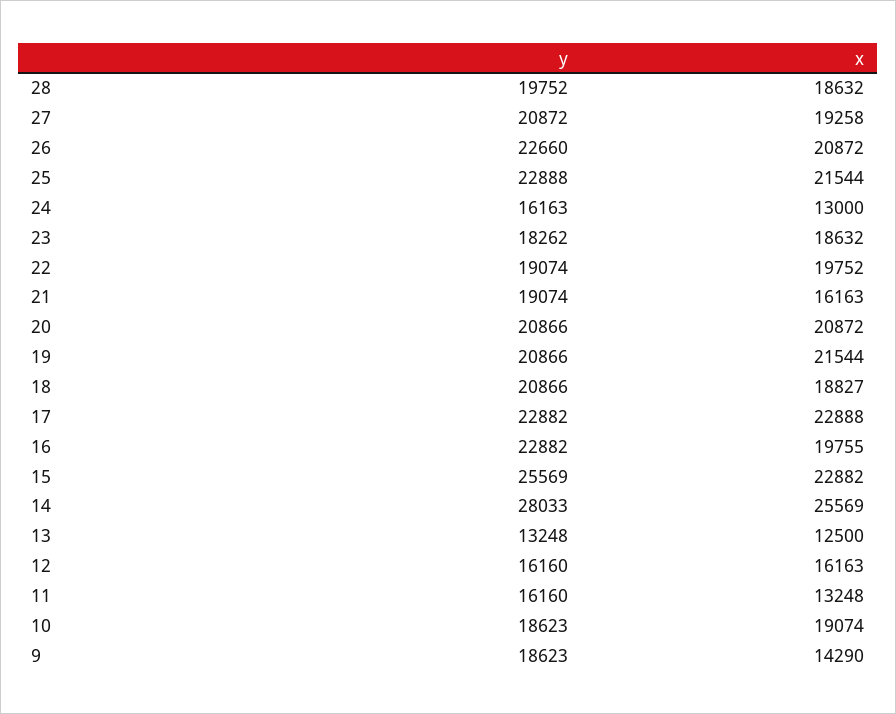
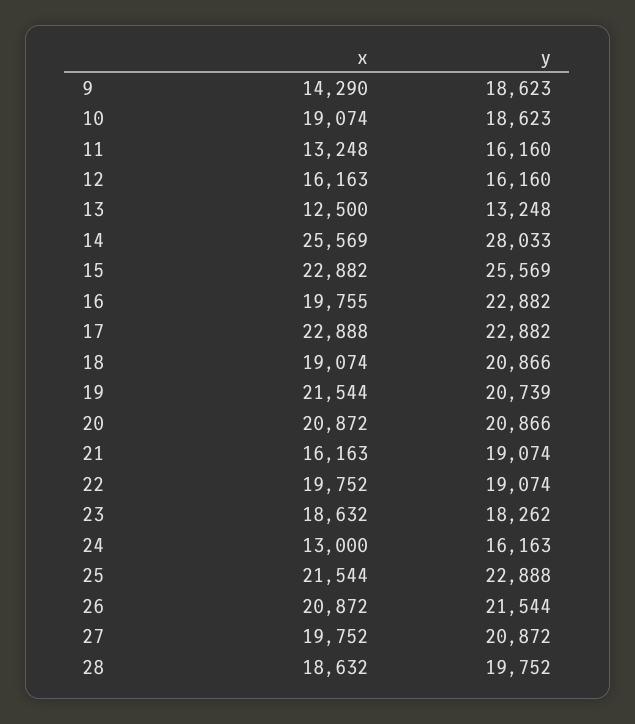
  {
    "y": {
      "28": 19752,
      "27": 20872,
-     "26": 22660,
+     "26": 21544,
      "25": 22888,
      "24": 16163,
      "23": 18262,
      "22": 19074,
      "21": 19074,
      "20": 20866,
-     "19": 20866,
+     "19": 20739,
      "18": 20866,
      "17": 22882,
      "16": 22882,
      "15": 25569,
      "14": 28033,
      "13": 13248,
      "12": 16160,
      "11": 16160,
      "10": 18623,
      "9": 18623
    },
    "x": {
      "28": 18632,
-     "27": 19258,
+     "27": 19752,
      "26": 20872,
      "25": 21544,
      "24": 13000,
      "23": 18632,
      "22": 19752,
      "21": 16163,
      "20": 20872,
      "19": 21544,
-     "18": 18827,
+     "18": 19074,
      "17": 22888,
      "16": 19755,
      "15": 22882,
      "14": 25569,
      "13": 12500,
      "12": 16163,
      "11": 13248,
      "10": 19074,
      "9": 14290
    }
  }

